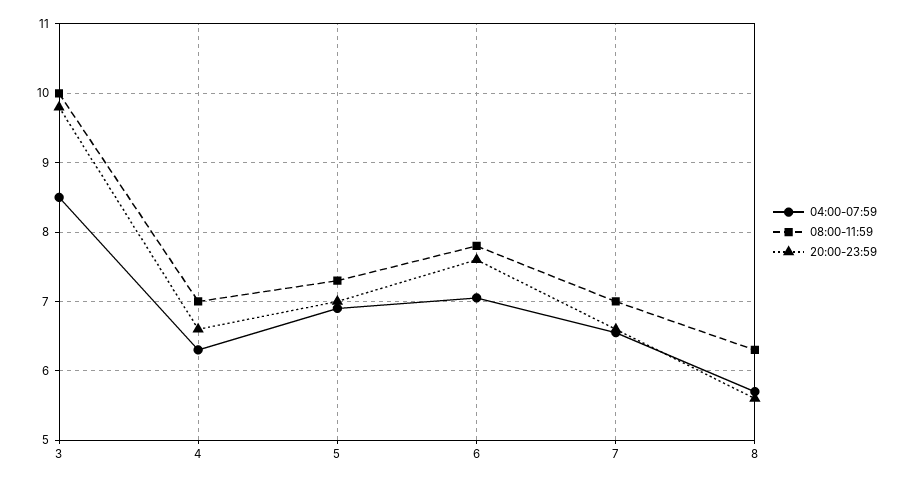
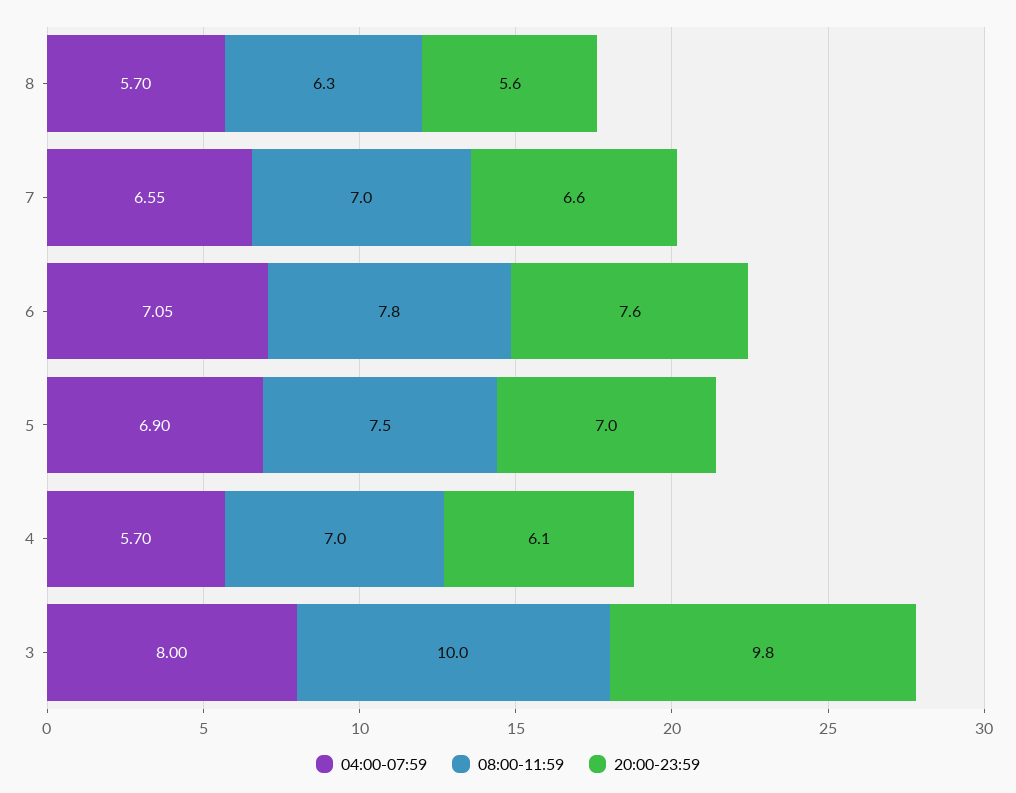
  {
    "04:00-07:59": {
-     "3": 8.5,
+     "3": 8,
-     "4": 6.3,
+     "4": 5.7,
      "5": 6.9,
      "6": 7.05,
      "7": 6.55,
      "8": 5.7
    },
    "08:00-11:59": {
      "3": 10,
      "4": 7,
-     "5": 7.3,
+     "5": 7.5,
      "6": 7.8,
      "7": 7,
      "8": 6.3
    },
    "20:00-23:59": {
      "3": 9.8,
-     "4": 6.6,
+     "4": 6.1,
      "5": 7,
      "6": 7.6,
      "7": 6.6,
      "8": 5.6
    }
  }

